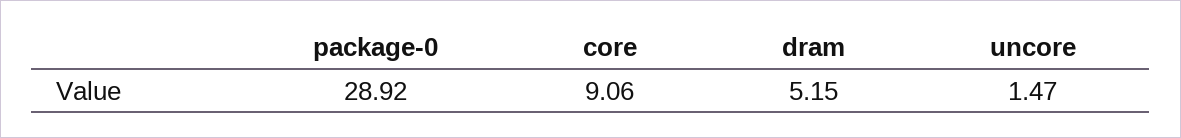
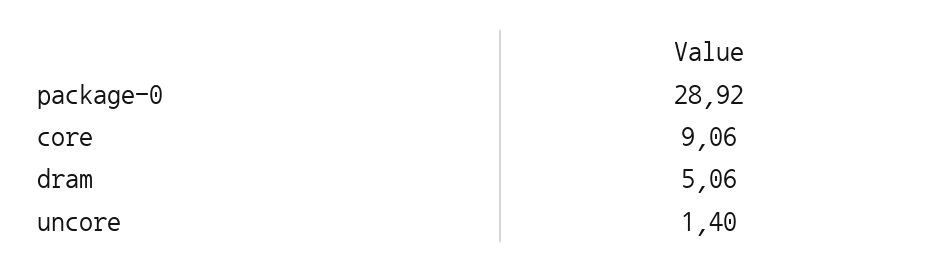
  {
    "package-0": 28.92,
    "core": 9.06,
-   "dram": 5.15,
+   "dram": 5.06,
-   "uncore": 1.47
+   "uncore": 1.4
  }

